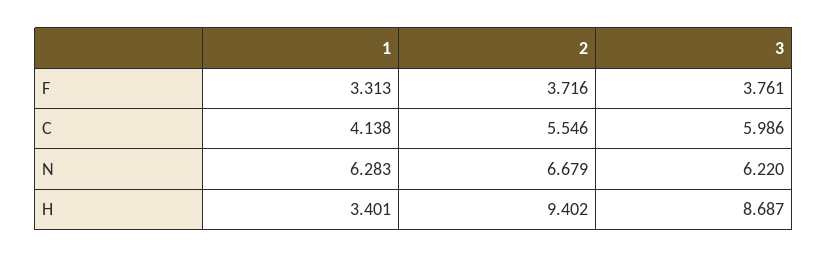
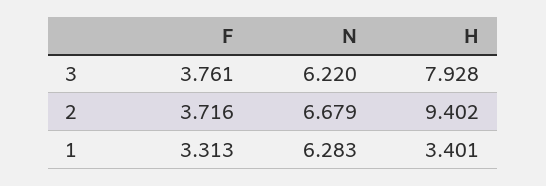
  {
    "1": {
      "F": 3.313,
-     "C": 4.138,
      "N": 6.283,
      "H": 3.401
    },
    "2": {
      "F": 3.716,
-     "C": 5.546,
      "N": 6.679,
      "H": 9.402
    },
    "3": {
      "F": 3.761,
-     "C": 5.986,
      "N": 6.22,
-     "H": 8.687
+     "H": 7.928
    }
  }

